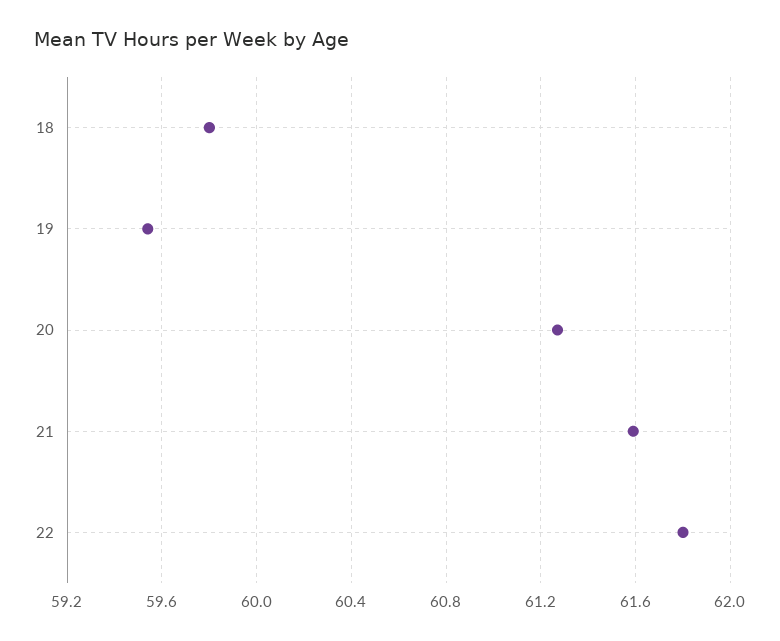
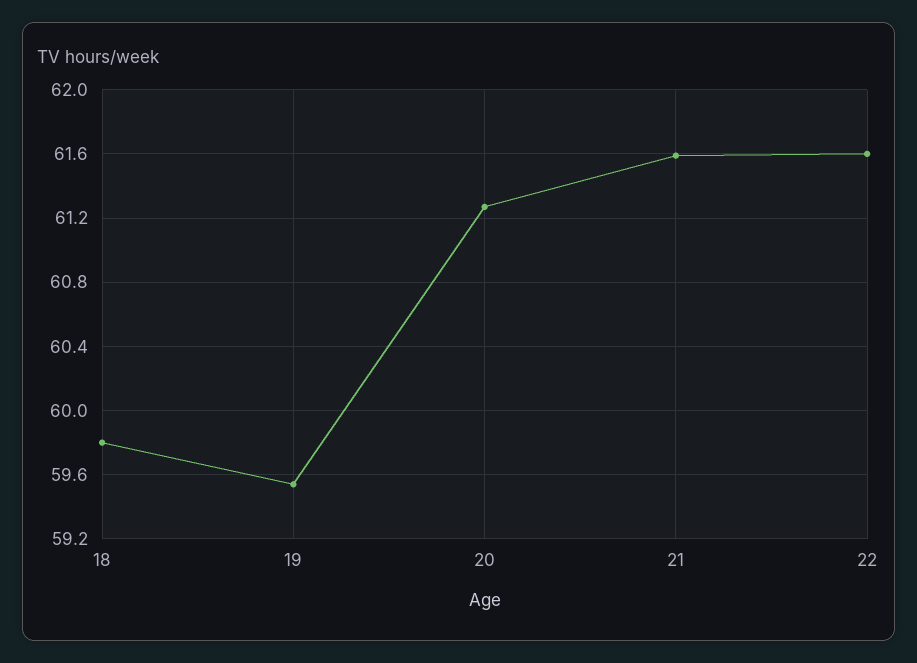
  {
    "18": 59.8,
    "19": 59.55,
    "20": 61.25,
    "21": 61.6,
-   "22": 61.8
+   "22": 61.6
  }

